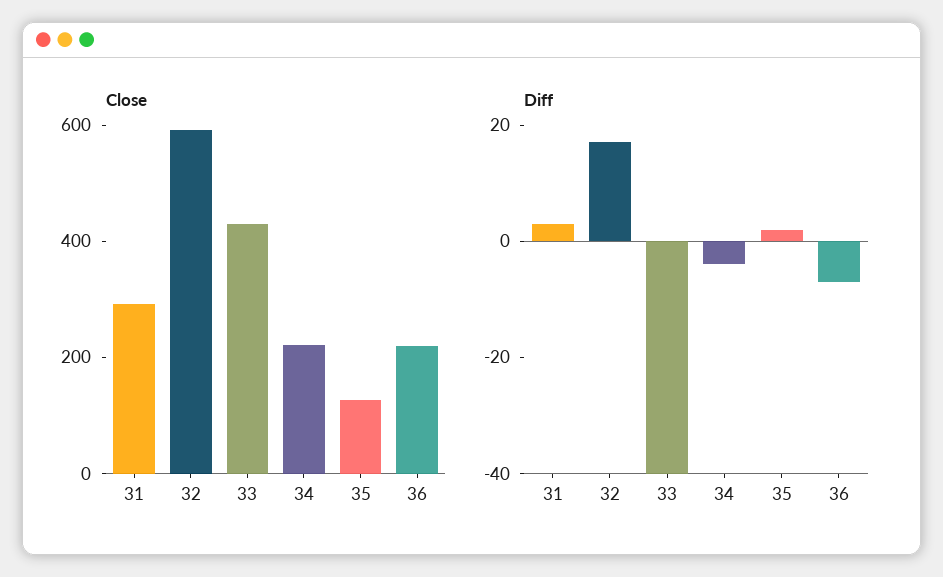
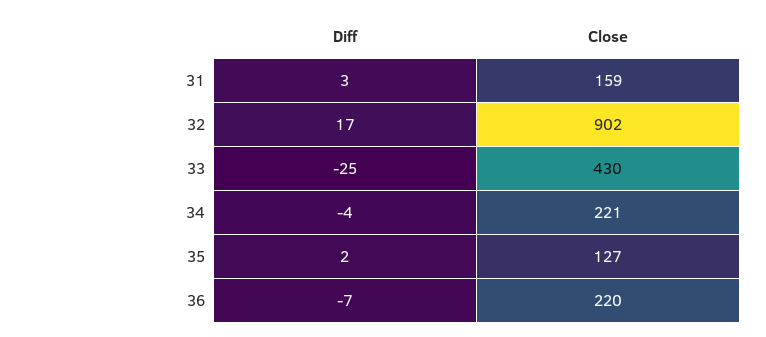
  {
    "Close": {
-     "31": 300,
+     "31": 159,
-     "32": 600,
+     "32": 902,
      "33": 430,
      "34": 221,
      "35": 127,
      "36": 220
    },
    "Diff": {
      "31": 3,
      "32": 17,
-     "33": -40,
+     "33": -25,
      "34": -4,
      "35": 2,
      "36": -7
    }
  }

